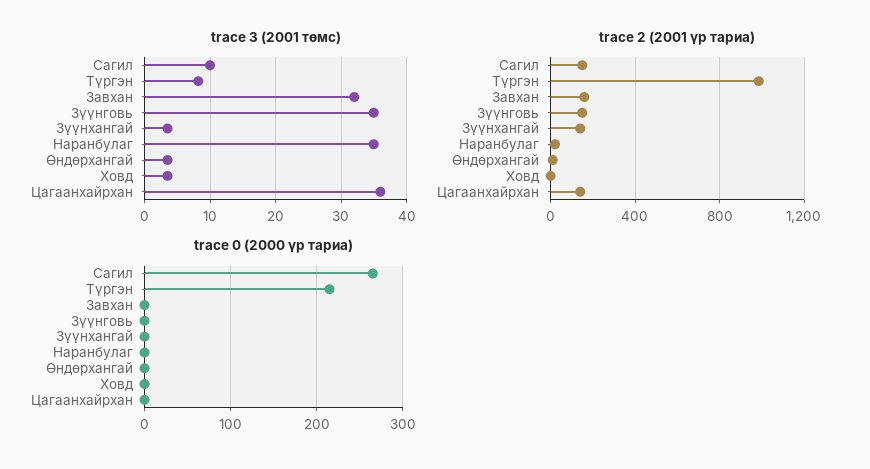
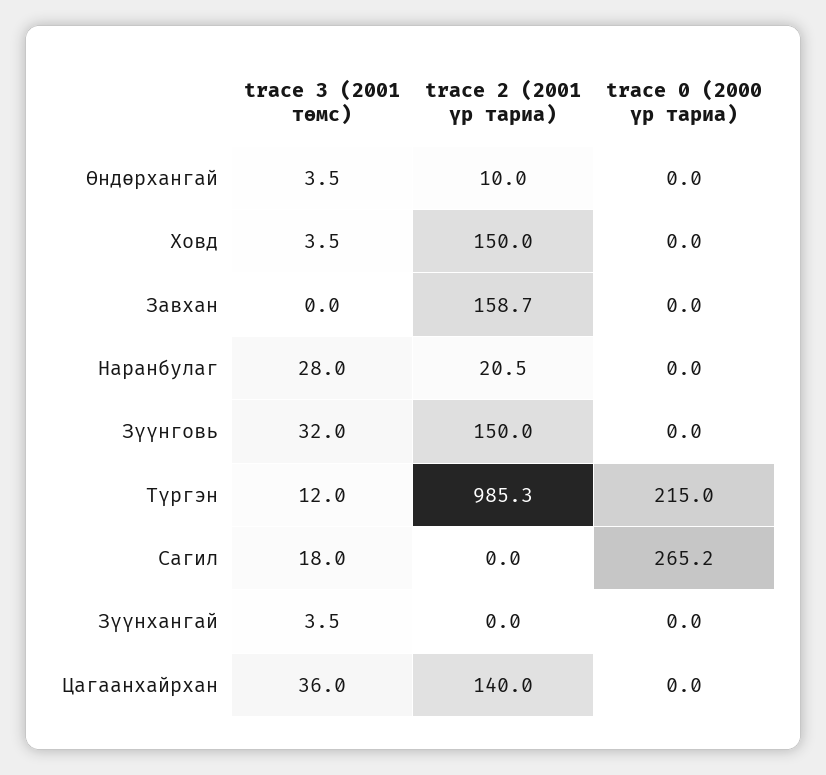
  {
    "trace 3 (2001 төмс)": {
-     "Сагил": 10,
+     "Сагил": 18,
-     "Түргэн": 8,
+     "Түргэн": 12,
-     "Завхан": 32,
+     "Завхан": 0,
-     "Зүүнговь": 35,
+     "Зүүнговь": 32,
      "Зүүнхангай": 3.5,
-     "Наранбулаг": 35,
+     "Наранбулаг": 28,
      "Өндөрхангай": 3.5,
      "Ховд": 3.5,
      "Цагаанхайрхан": 36
    },
    "trace 2 (2001 үр тариа)": {
-     "Сагил": 150,
+     "Сагил": 0,
      "Түргэн": 985.3,
      "Завхан": 158.7,
      "Зүүнговь": 150,
-     "Зүүнхангай": 150,
+     "Зүүнхангай": 0,
      "Наранбулаг": 20.5,
      "Өндөрхангай": 10,
-     "Ховд": 0,
+     "Ховд": 150,
      "Цагаанхайрхан": 140
    },
    "trace 0 (2000 үр тариа)": {
      "Сагил": 265.2,
      "Түргэн": 215,
      "Завхан": 0,
      "Зүүнговь": 0,
      "Зүүнхангай": 0,
      "Наранбулаг": 0,
      "Өндөрхангай": 0,
      "Ховд": 0,
      "Цагаанхайрхан": 0
    }
  }

